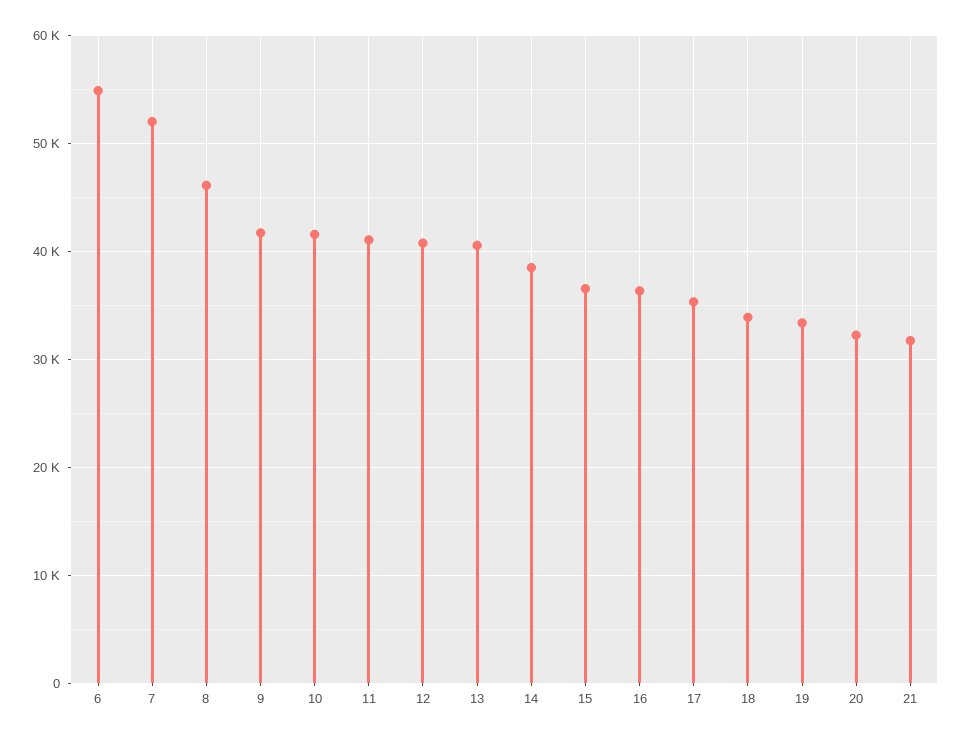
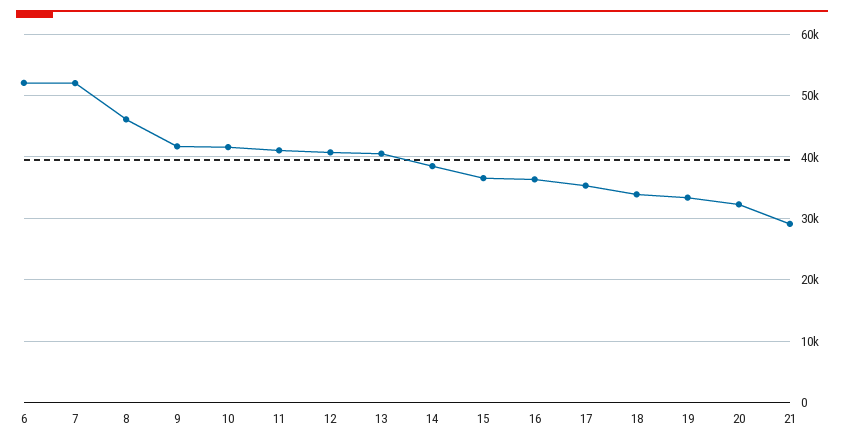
  {
-   "6": 55000,
+   "6": 52000,
    "7": 52000,
    "8": 46000,
    "9": 42000,
    "10": 42000,
    "11": 41000,
    "12": 41000,
    "13": 41000,
    "14": 39000,
    "15": 37000,
    "16": 36000,
    "17": 35000,
    "18": 34000,
    "19": 33000,
    "20": 32000,
-   "21": 32000
+   "21": 29000
  }

